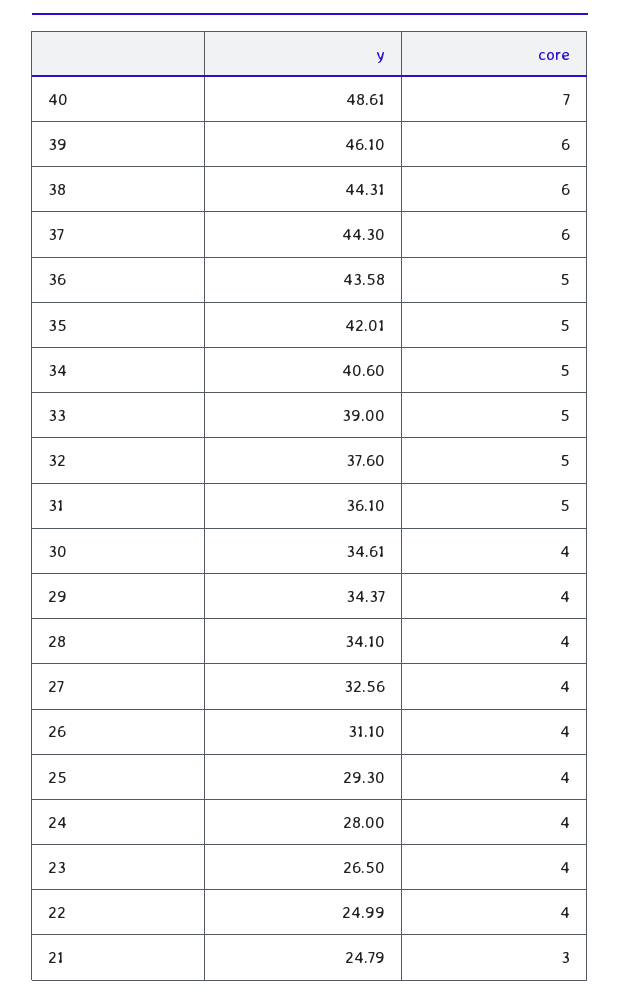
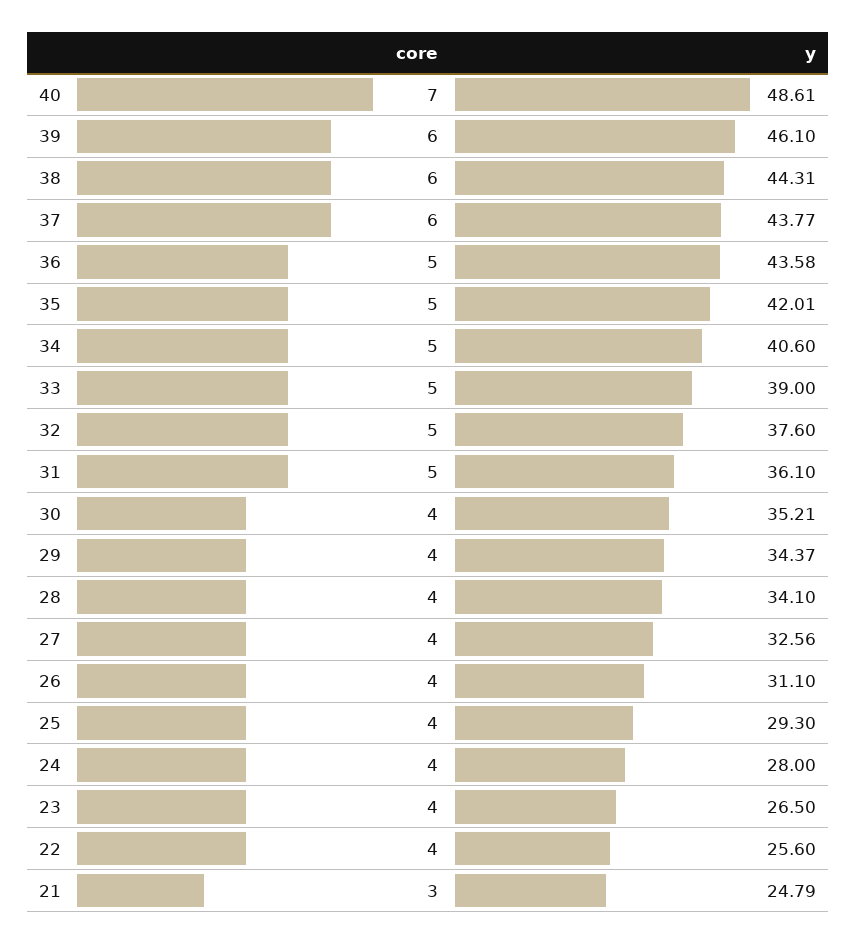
  {
    "y": {
      "40": 48.61,
      "39": 46.1,
      "38": 44.31,
-     "37": 44.3,
+     "37": 43.77,
      "36": 43.58,
      "35": 42.01,
      "34": 40.6,
      "33": 39,
      "32": 37.6,
      "31": 36.1,
-     "30": 34.61,
+     "30": 35.21,
      "29": 34.37,
      "28": 34.1,
      "27": 32.56,
      "26": 31.1,
      "25": 29.3,
      "24": 28,
      "23": 26.5,
-     "22": 24.99,
+     "22": 25.6,
      "21": 24.79
    },
    "core": {
      "40": 7,
      "39": 6,
      "38": 6,
      "37": 6,
      "36": 5,
      "35": 5,
      "34": 5,
      "33": 5,
      "32": 5,
      "31": 5,
      "30": 4,
      "29": 4,
      "28": 4,
      "27": 4,
      "26": 4,
      "25": 4,
      "24": 4,
      "23": 4,
      "22": 4,
      "21": 3
    }
  }

